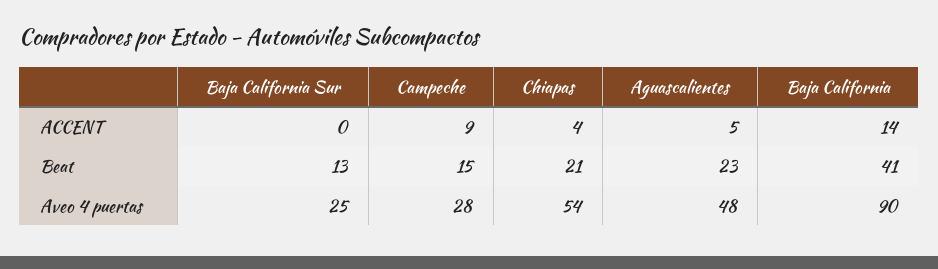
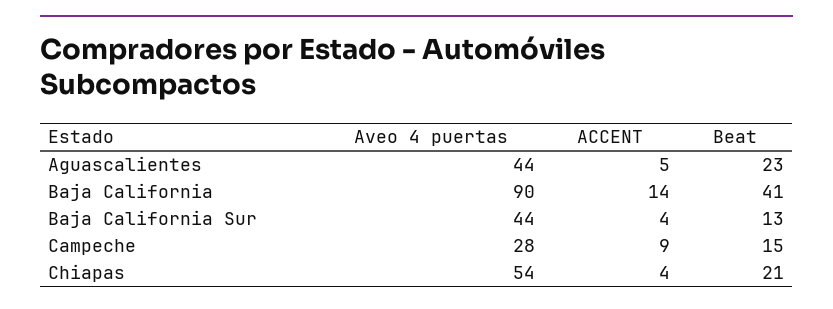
  {
    "Baja California Sur": {
-     "ACCENT": 0,
+     "ACCENT": 4,
      "Beat": 13,
-     "Aveo 4 puertas": 25
+     "Aveo 4 puertas": 44
    },
    "Campeche": {
      "ACCENT": 9,
      "Beat": 15,
      "Aveo 4 puertas": 28
    },
    "Chiapas": {
      "ACCENT": 4,
      "Beat": 21,
      "Aveo 4 puertas": 54
    },
    "Aguascalientes": {
      "ACCENT": 5,
      "Beat": 23,
-     "Aveo 4 puertas": 48
+     "Aveo 4 puertas": 44
    },
    "Baja California": {
      "ACCENT": 14,
      "Beat": 41,
      "Aveo 4 puertas": 90
    }
  }

